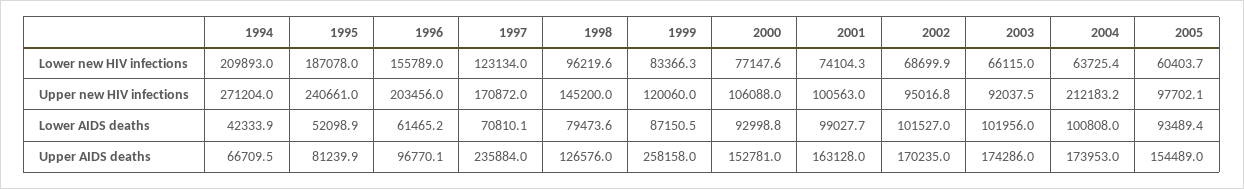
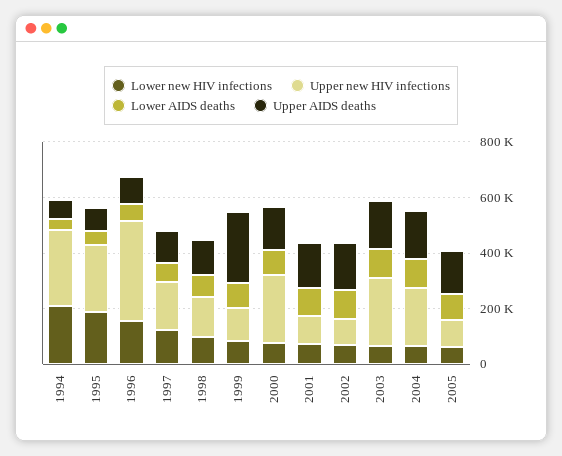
  {
    "Lower new HIV infections": {
      "1994": 209893,
      "1995": 187078,
      "1996": 155789,
      "1997": 123134,
      "1998": 96219.6,
      "1999": 83366.3,
      "2000": 77147.6,
      "2001": 74104.3,
      "2002": 68699.9,
      "2003": 66115,
      "2004": 63725.4,
      "2005": 60403.7
    },
    "Upper new HIV infections": {
      "1994": 271204,
      "1995": 240661,
-     "1996": 203456,
+     "1996": 350000,
      "1997": 170872,
      "1998": 145200,
      "1999": 120060,
-     "2000": 106088,
+     "2000": 250000,
      "2001": 100563,
      "2002": 95016.8,
-     "2003": 92037.5,
+     "2003": 250000,
      "2004": 212183.2,
      "2005": 97702.1
    },
    "Lower AIDS deaths": {
      "1994": 42333.9,
      "1995": 52098.9,
      "1996": 61465.2,
      "1997": 70810.1,
      "1998": 79473.6,
      "1999": 87150.5,
      "2000": 92998.8,
      "2001": 99027.7,
      "2002": 101527,
      "2003": 101956,
      "2004": 100808,
      "2005": 93489.4
    },
    "Upper AIDS deaths": {
      "1994": 66709.5,
      "1995": 81239.9,
      "1996": 96770.1,
-     "1997": 235884,
+     "1997": 100000,
      "1998": 126576,
      "1999": 258158,
      "2000": 152781,
      "2001": 163128,
      "2002": 170235,
      "2003": 174286,
      "2004": 173953,
      "2005": 154489
    }
  }

